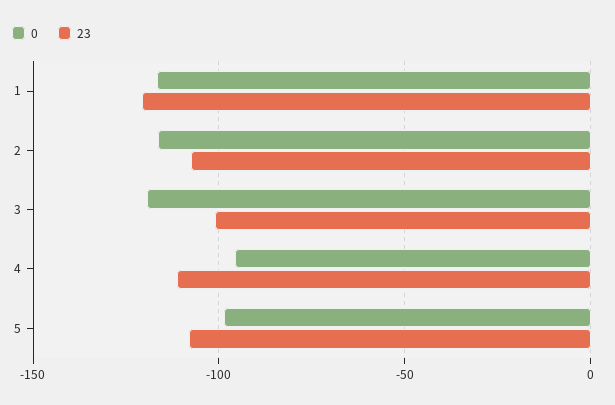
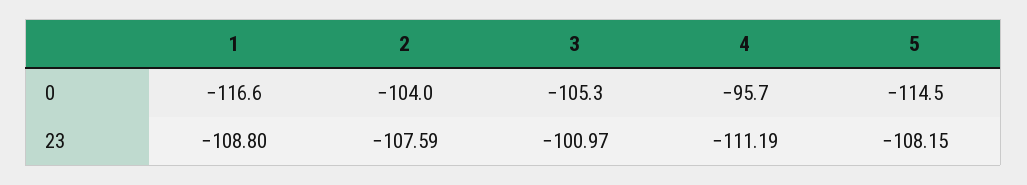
  {
    "0": {
      "1": -116.6,
-     "2": -115,
+     "2": -104,
-     "3": -120,
+     "3": -105.3,
      "4": -95.7,
-     "5": -100
+     "5": -114.5
    },
    "23": {
-     "1": -120,
+     "1": -108.8,
      "2": -107.59,
      "3": -100.97,
      "4": -111.19,
      "5": -108.15
    }
  }

